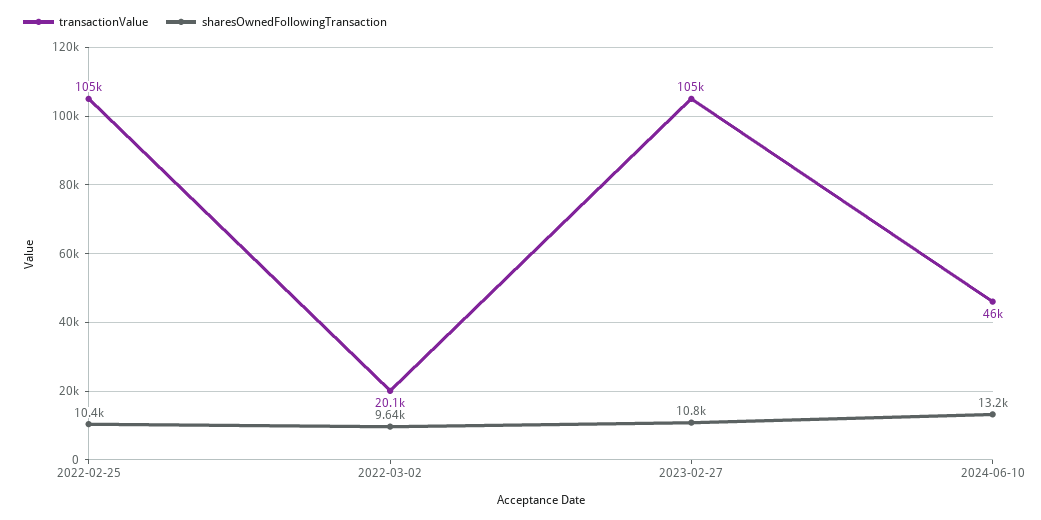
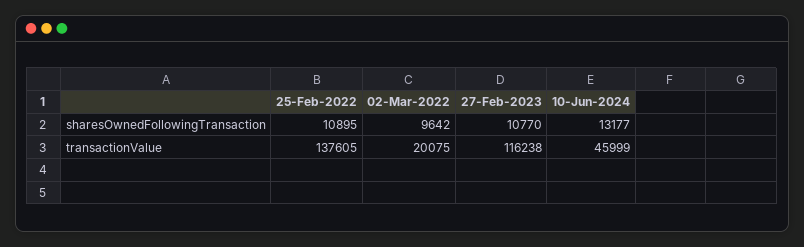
  {
    "transactionValue": {
-     "2022-02-25": 105000,
+     "2022-02-25": 137605,
      "2022-03-02": 20075,
-     "2023-02-27": 105000,
+     "2023-02-27": 116238,
      "2024-06-10": 45999
    },
    "sharesOwnedFollowingTransaction": {
-     "2022-02-25": 10400,
+     "2022-02-25": 10895,
      "2022-03-02": 9642,
      "2023-02-27": 10770,
      "2024-06-10": 13177
    }
  }

